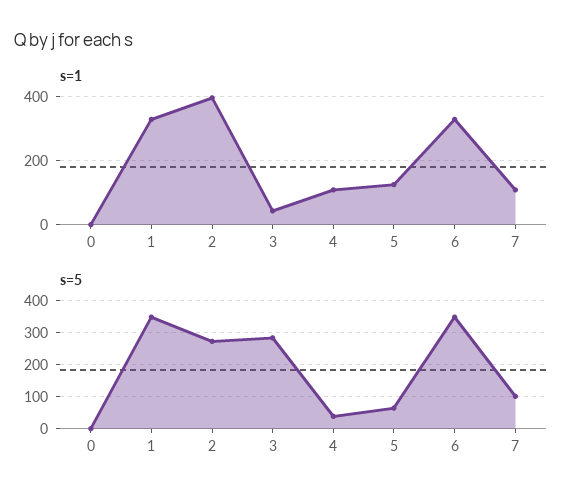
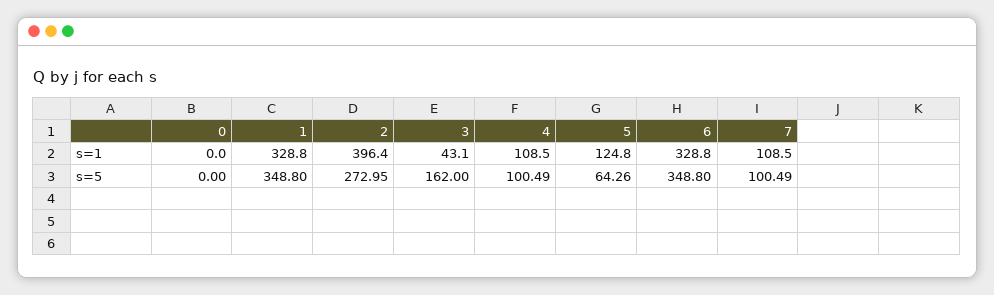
  {
    "s=1": {
      "0": 0,
      "1": 328.8,
      "2": 396.4,
      "3": 43.1,
      "4": 108.5,
      "5": 124.8,
      "6": 328.8,
      "7": 108.5
    },
    "s=5": {
      "0": 0,
      "1": 348.8,
      "2": 272.95,
-     "3": 280,
+     "3": 162,
-     "4": 40,
+     "4": 100.49,
      "5": 64.26,
      "6": 348.8,
      "7": 100.49
    }
  }

